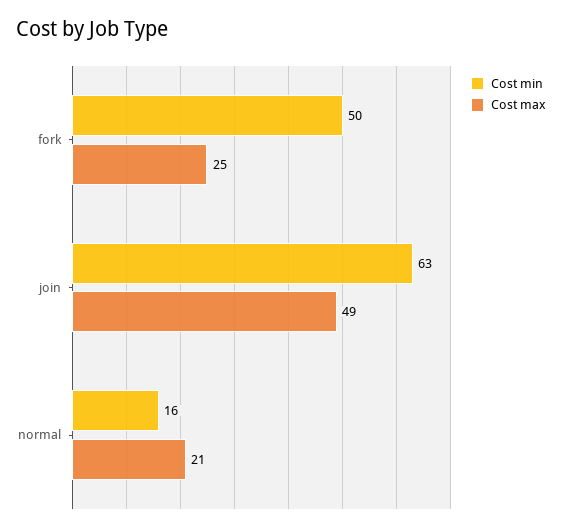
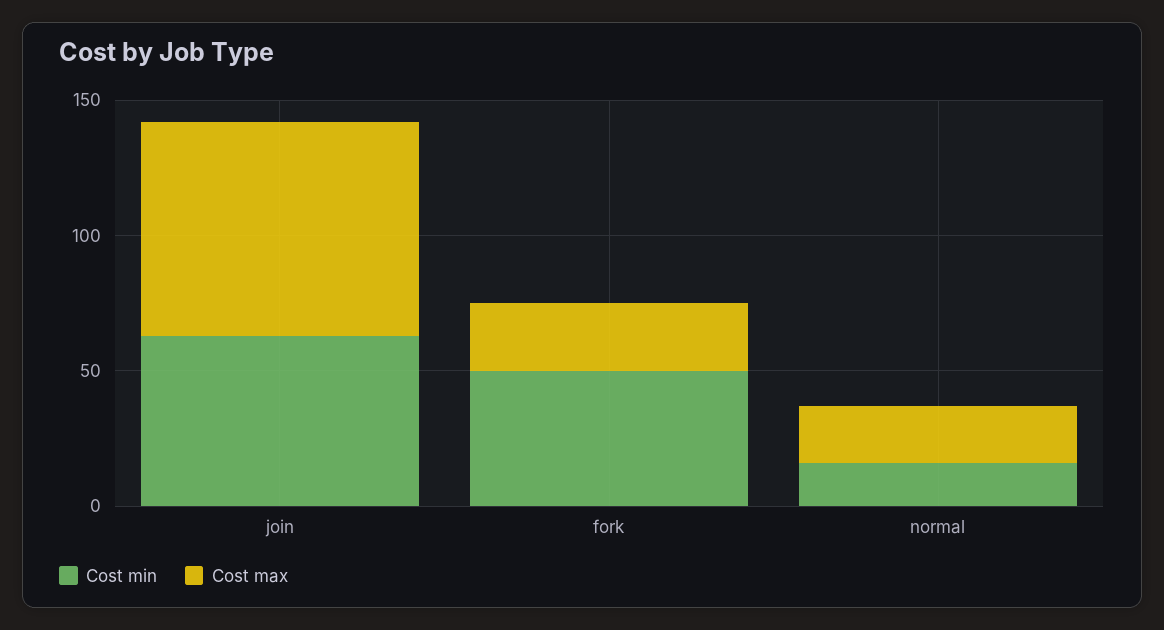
  {
    "Cost min": {
      "fork": 50,
      "join": 63,
      "normal": 16
    },
    "Cost max": {
      "fork": 25,
-     "join": 49,
+     "join": 80,
      "normal": 21
    }
  }

